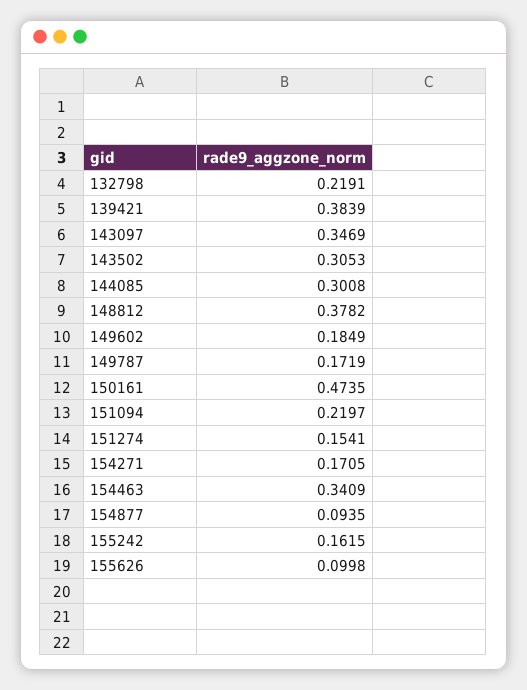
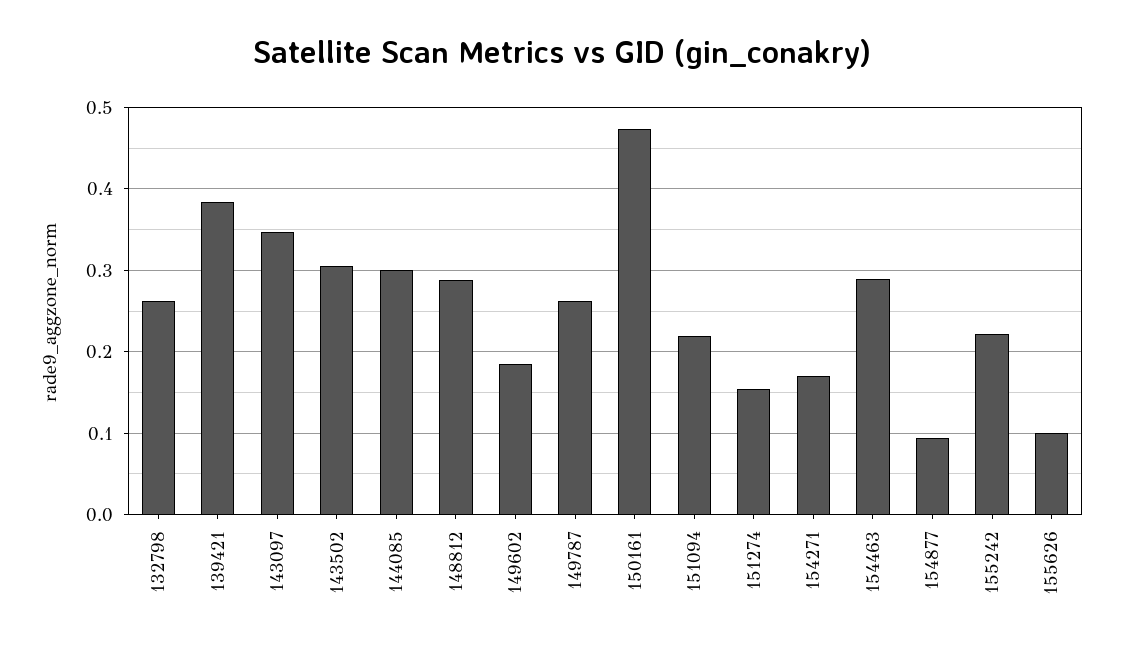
  {
-   "132798": 0.2191,
+   "132798": 0.26,
    "139421": 0.3839,
    "143097": 0.3469,
    "143502": 0.3053,
    "144085": 0.3008,
-   "148812": 0.3782,
+   "148812": 0.29,
    "149602": 0.1849,
-   "149787": 0.1719,
+   "149787": 0.26,
    "150161": 0.4735,
    "151094": 0.2197,
    "151274": 0.1541,
    "154271": 0.1705,
-   "154463": 0.3409,
+   "154463": 0.29,
    "154877": 0.0935,
-   "155242": 0.1615,
+   "155242": 0.22,
    "155626": 0.0998
  }

